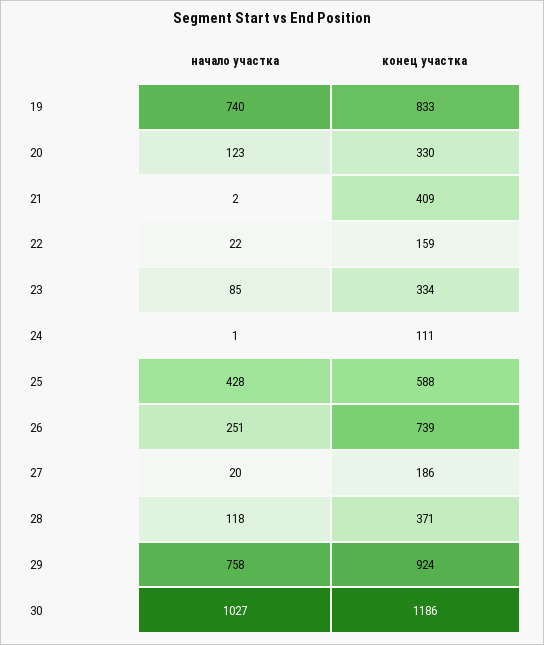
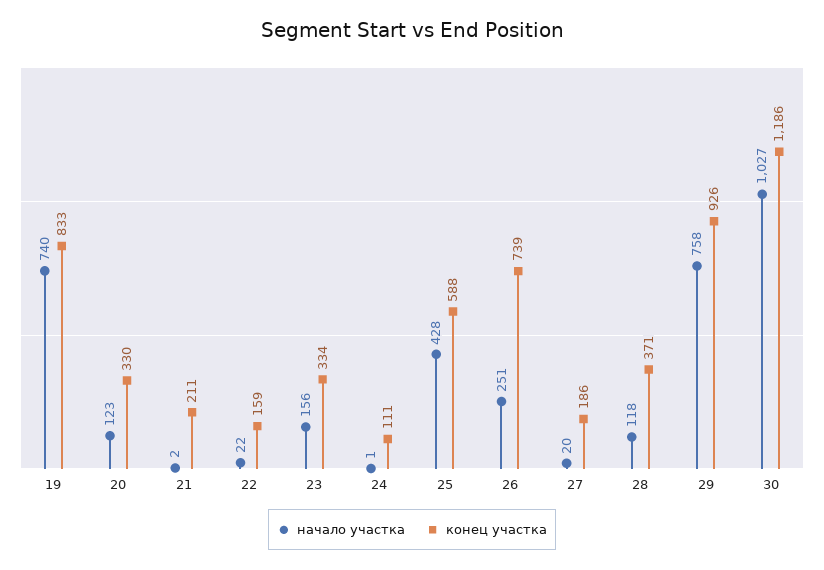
  {
    "начало участка": {
      "19": 740,
      "20": 123,
      "21": 2,
      "22": 22,
-     "23": 85,
+     "23": 156,
      "24": 1,
      "25": 428,
      "26": 251,
      "27": 20,
      "28": 118,
      "29": 758,
      "30": 1027
    },
    "конец участка": {
      "19": 833,
      "20": 330,
-     "21": 409,
+     "21": 211,
      "22": 159,
      "23": 334,
      "24": 111,
      "25": 588,
      "26": 739,
      "27": 186,
      "28": 371,
-     "29": 924,
+     "29": 926,
      "30": 1186
    }
  }

